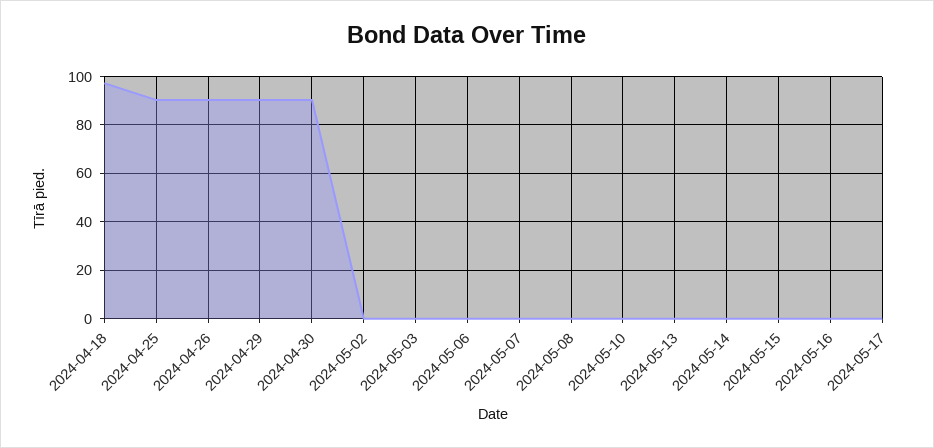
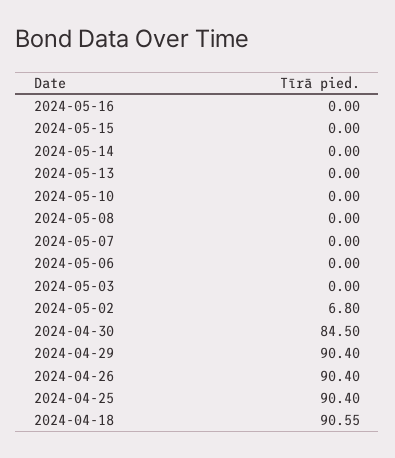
  {
-   "2024-04-18": 97.5,
+   "2024-04-18": 90.55,
    "2024-04-25": 90.4,
    "2024-04-26": 90.4,
    "2024-04-29": 90.4,
-   "2024-04-30": 90,
+   "2024-04-30": 84.5,
-   "2024-05-02": 0,
+   "2024-05-02": 6.8,
    "2024-05-03": 0,
    "2024-05-06": 0,
    "2024-05-07": 0,
    "2024-05-08": 0,
    "2024-05-10": 0,
    "2024-05-13": 0,
    "2024-05-14": 0,
    "2024-05-15": 0,
-   "2024-05-16": 0,
+   "2024-05-16": 0
-   "2024-05-17": 0
  }

